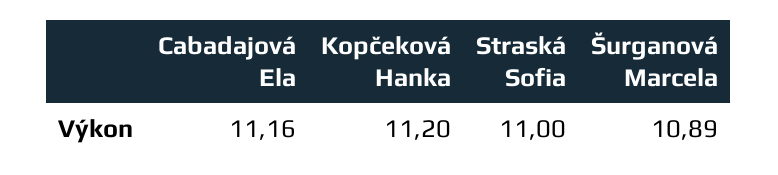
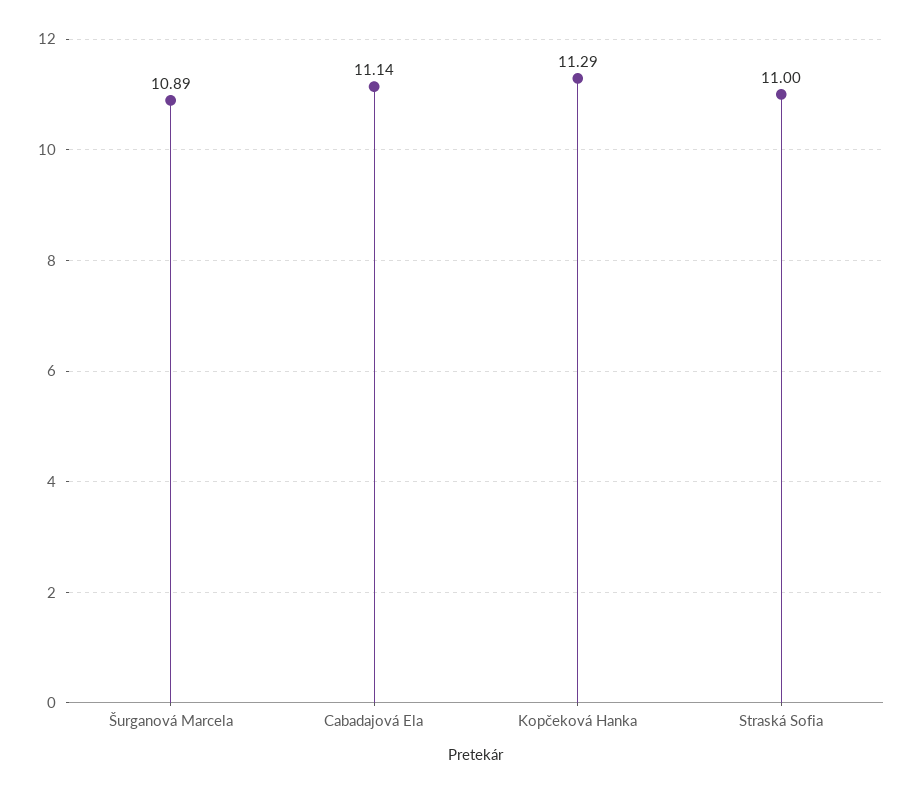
  {
-   "Cabadajová Ela": 11.16,
+   "Cabadajová Ela": 11.14,
-   "Kopčeková Hanka": 11.2,
+   "Kopčeková Hanka": 11.29,
    "Straská Sofia": 11,
    "Šurganová Marcela": 10.89
  }

